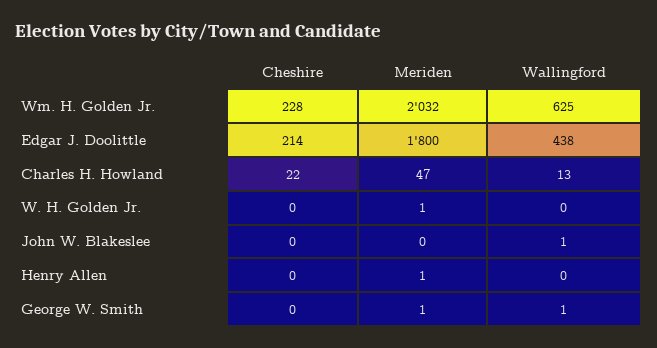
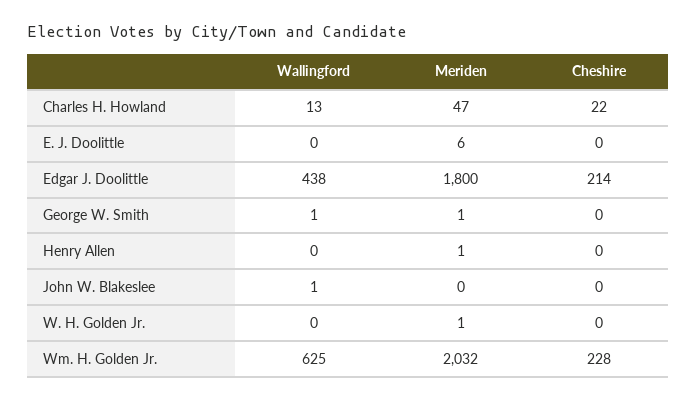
  {
    "Cheshire": {
      "Wm. H. Golden Jr.": 228,
      "Edgar J. Doolittle": 214,
      "Charles H. Howland": 22,
      "W. H. Golden Jr.": 0,
      "John W. Blakeslee": 0,
      "Henry Allen": 0,
-     "George W. Smith": 0
+     "George W. Smith": 0,
+     "E. J. Doolittle": 0
    },
    "Meriden": {
      "Wm. H. Golden Jr.": 2032,
      "Edgar J. Doolittle": 1800,
      "Charles H. Howland": 47,
      "W. H. Golden Jr.": 1,
      "John W. Blakeslee": 0,
      "Henry Allen": 1,
-     "George W. Smith": 1
+     "George W. Smith": 1,
+     "E. J. Doolittle": 6
    },
    "Wallingford": {
      "Wm. H. Golden Jr.": 625,
      "Edgar J. Doolittle": 438,
      "Charles H. Howland": 13,
      "W. H. Golden Jr.": 0,
      "John W. Blakeslee": 1,
      "Henry Allen": 0,
-     "George W. Smith": 1
+     "George W. Smith": 1,
+     "E. J. Doolittle": 0
    }
  }

